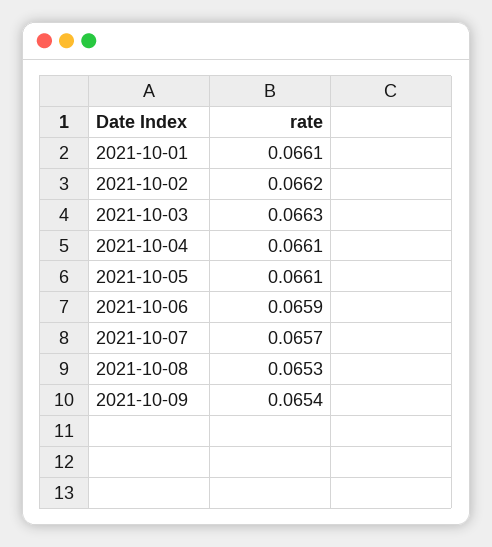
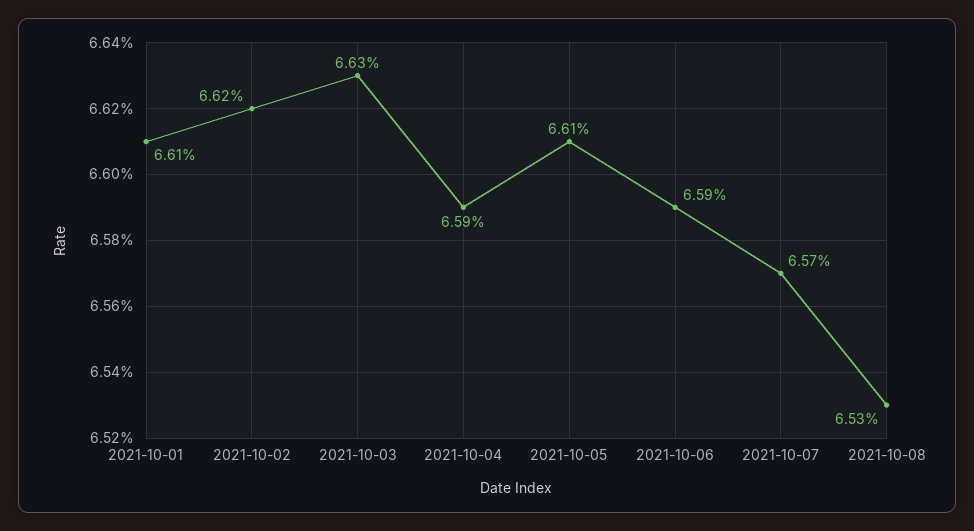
  {
    "2021-10-01": 0.0661,
    "2021-10-02": 0.0662,
    "2021-10-03": 0.0663,
-   "2021-10-04": 0.0661,
+   "2021-10-04": 0.0659,
    "2021-10-05": 0.0661,
    "2021-10-06": 0.0659,
    "2021-10-07": 0.0657,
-   "2021-10-08": 0.0653,
+   "2021-10-08": 0.0653
-   "2021-10-09": 0.0654
  }

